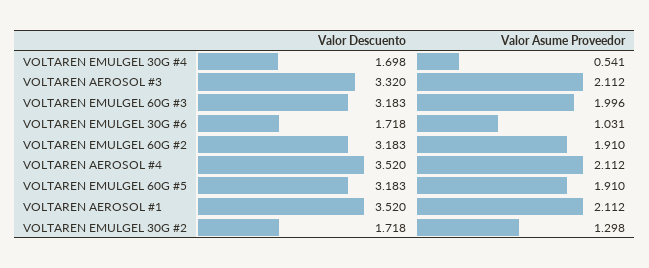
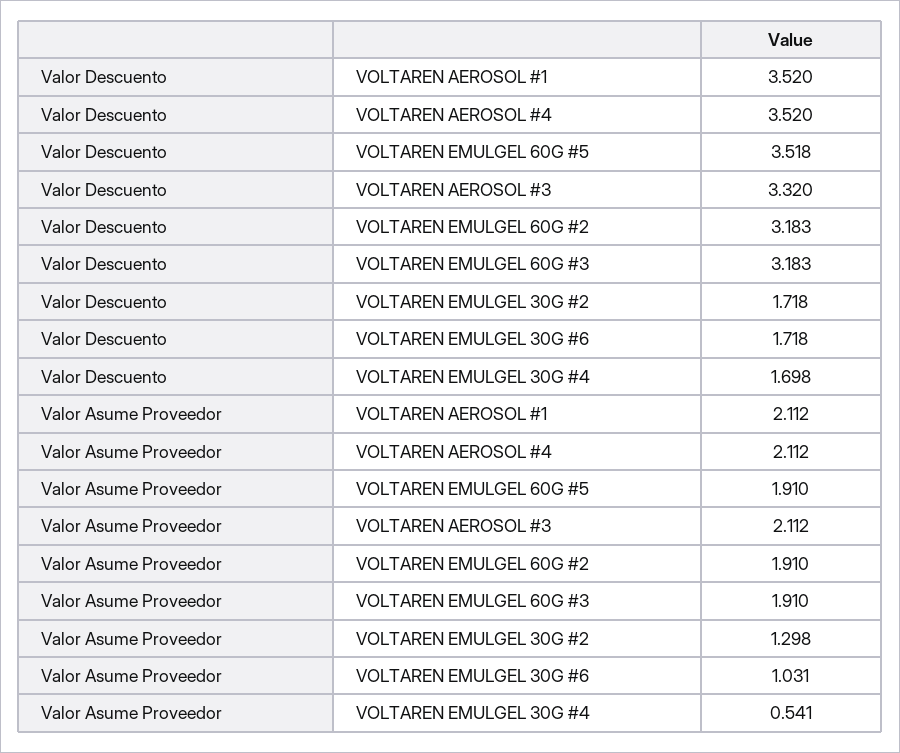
  {
    "Valor Descuento": {
      "VOLTAREN EMULGEL 30G #4": 1.698,
      "VOLTAREN AEROSOL #3": 3.32,
      "VOLTAREN EMULGEL 60G #3": 3.183,
      "VOLTAREN EMULGEL 30G #6": 1.718,
      "VOLTAREN EMULGEL 60G #2": 3.183,
      "VOLTAREN AEROSOL #4": 3.52,
-     "VOLTAREN EMULGEL 60G #5": 3.183,
+     "VOLTAREN EMULGEL 60G #5": 3.518,
      "VOLTAREN AEROSOL #1": 3.52,
      "VOLTAREN EMULGEL 30G #2": 1.718
    },
    "Valor Asume Proveedor": {
      "VOLTAREN EMULGEL 30G #4": 0.541,
      "VOLTAREN AEROSOL #3": 2.112,
-     "VOLTAREN EMULGEL 60G #3": 1.996,
+     "VOLTAREN EMULGEL 60G #3": 1.91,
      "VOLTAREN EMULGEL 30G #6": 1.031,
      "VOLTAREN EMULGEL 60G #2": 1.91,
      "VOLTAREN AEROSOL #4": 2.112,
      "VOLTAREN EMULGEL 60G #5": 1.91,
      "VOLTAREN AEROSOL #1": 2.112,
      "VOLTAREN EMULGEL 30G #2": 1.298
    }
  }

